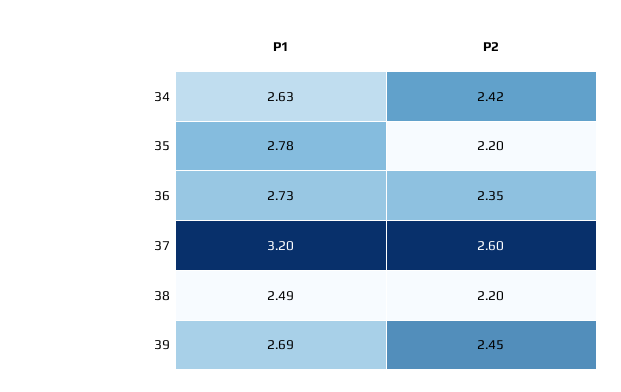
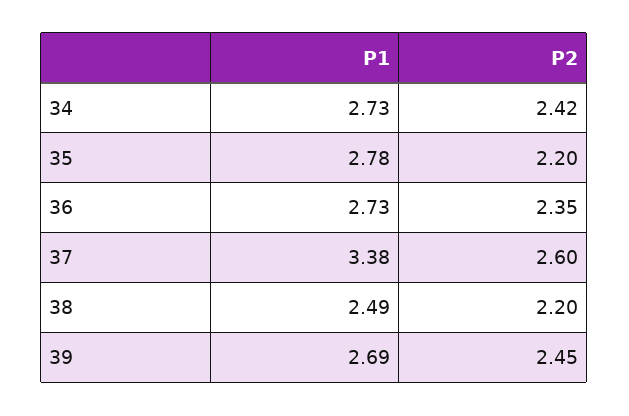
  {
    "P1": {
-     "34": 2.63,
+     "34": 2.73,
      "35": 2.78,
      "36": 2.73,
-     "37": 3.2,
+     "37": 3.38,
      "38": 2.49,
      "39": 2.69
    },
    "P2": {
      "34": 2.42,
      "35": 2.2,
      "36": 2.35,
      "37": 2.6,
      "38": 2.2,
      "39": 2.45
    }
  }

